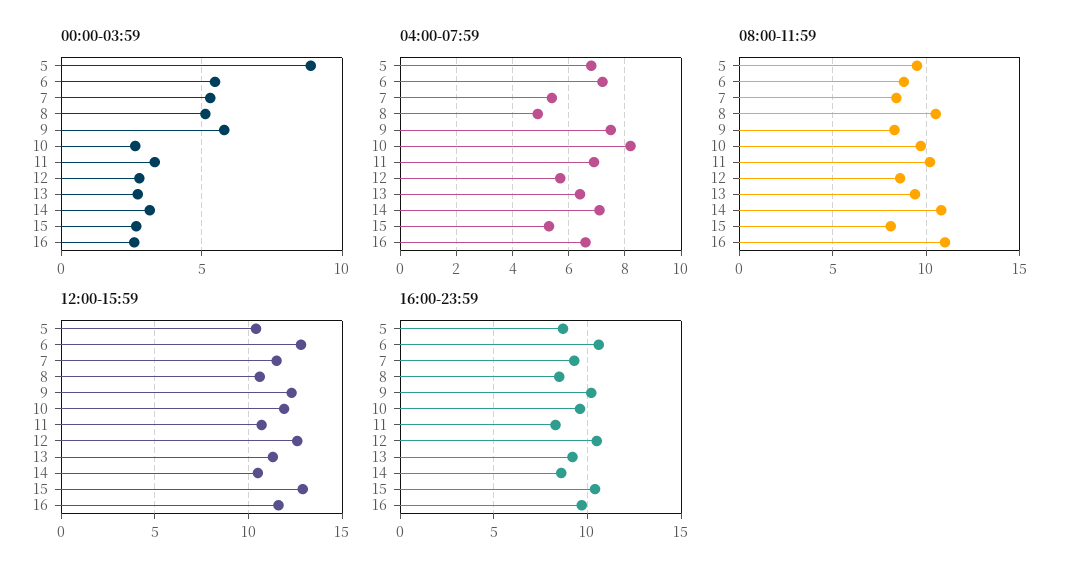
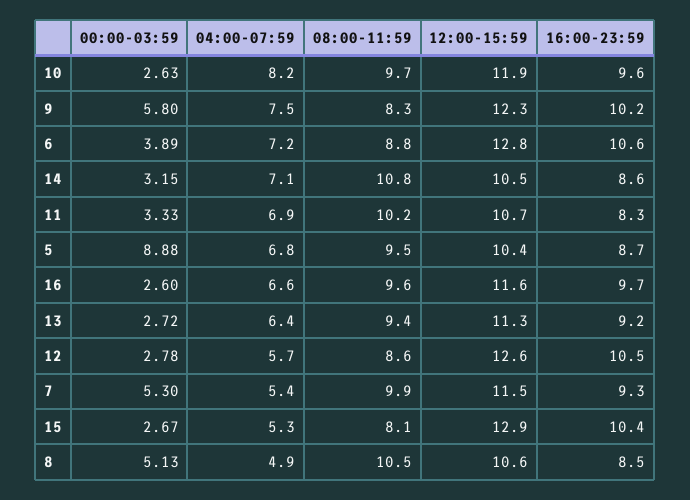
  {
    "00:00-03:59": {
      "5": 8.88,
-     "6": 5.5,
+     "6": 3.89,
      "7": 5.3,
      "8": 5.13,
      "9": 5.8,
      "10": 2.63,
      "11": 3.33,
      "12": 2.78,
      "13": 2.72,
      "14": 3.15,
      "15": 2.67,
      "16": 2.6
    },
    "04:00-07:59": {
      "5": 6.8,
      "6": 7.2,
      "7": 5.4,
      "8": 4.9,
      "9": 7.5,
      "10": 8.2,
      "11": 6.9,
      "12": 5.7,
      "13": 6.4,
      "14": 7.1,
      "15": 5.3,
      "16": 6.6
    },
    "08:00-11:59": {
      "5": 9.5,
      "6": 8.8,
-     "7": 8.5,
+     "7": 9.9,
      "8": 10.5,
      "9": 8.3,
      "10": 9.7,
      "11": 10.2,
      "12": 8.6,
      "13": 9.4,
      "14": 10.8,
      "15": 8.1,
-     "16": 11
+     "16": 9.6
    },
    "12:00-15:59": {
      "5": 10.4,
      "6": 12.8,
      "7": 11.5,
      "8": 10.6,
      "9": 12.3,
      "10": 11.9,
      "11": 10.7,
      "12": 12.6,
      "13": 11.3,
      "14": 10.5,
      "15": 12.9,
      "16": 11.6
    },
    "16:00-23:59": {
      "5": 8.7,
      "6": 10.6,
      "7": 9.3,
      "8": 8.5,
      "9": 10.2,
      "10": 9.6,
      "11": 8.3,
      "12": 10.5,
      "13": 9.2,
      "14": 8.6,
      "15": 10.4,
      "16": 9.7
    }
  }

